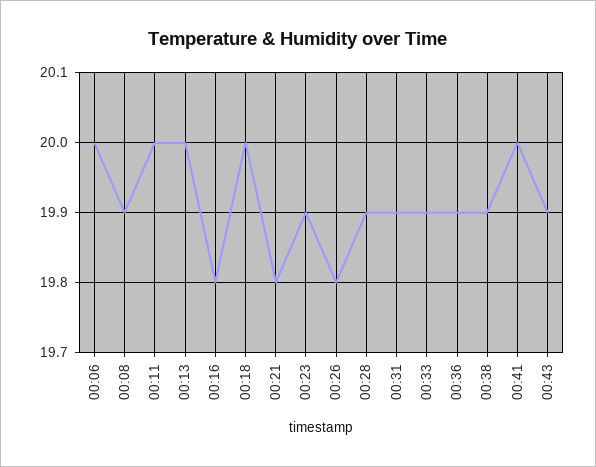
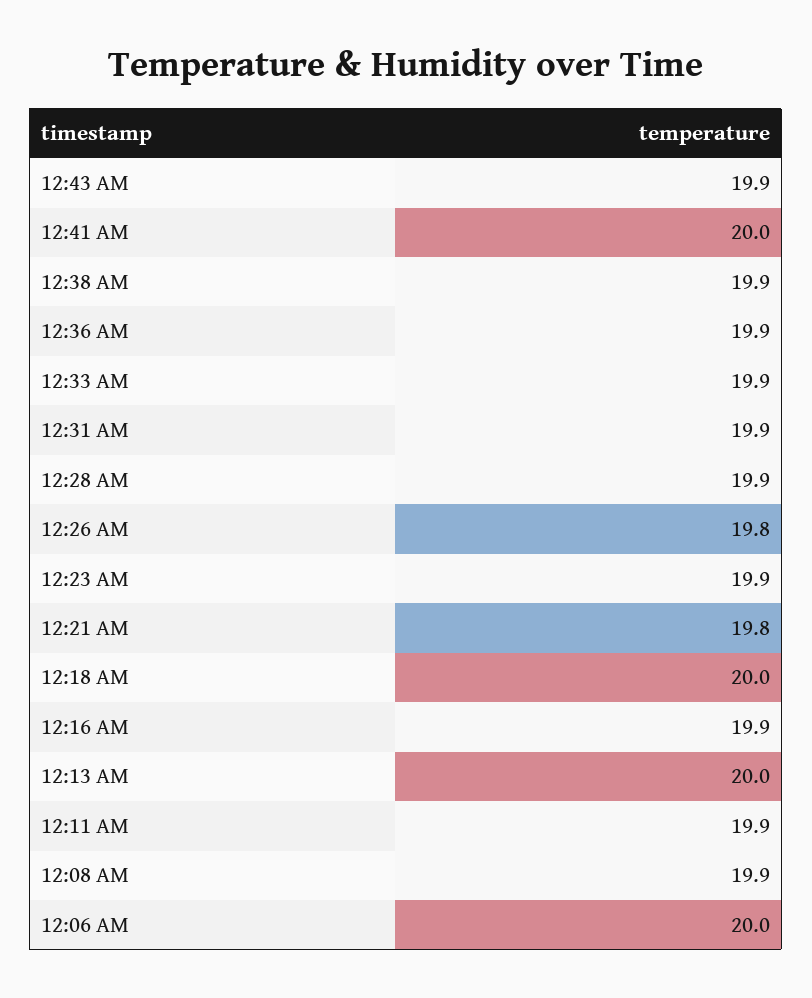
  {
    "00:06": 20,
    "00:08": 19.9,
-   "00:11": 20,
+   "00:11": 19.9,
    "00:13": 20,
-   "00:16": 19.8,
+   "00:16": 19.9,
    "00:18": 20,
    "00:21": 19.8,
    "00:23": 19.9,
    "00:26": 19.8,
    "00:28": 19.9,
    "00:31": 19.9,
    "00:33": 19.9,
    "00:36": 19.9,
    "00:38": 19.9,
    "00:41": 20,
    "00:43": 19.9
  }

